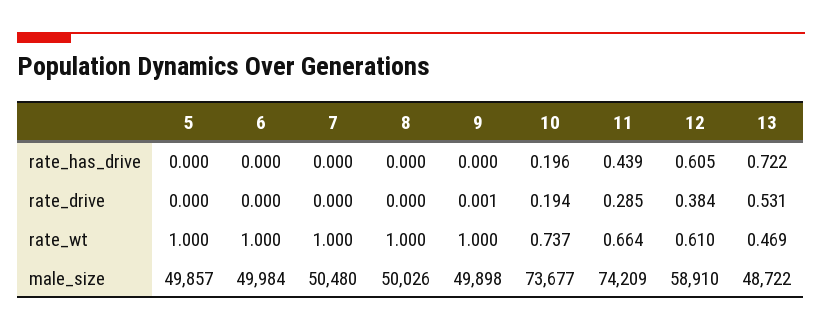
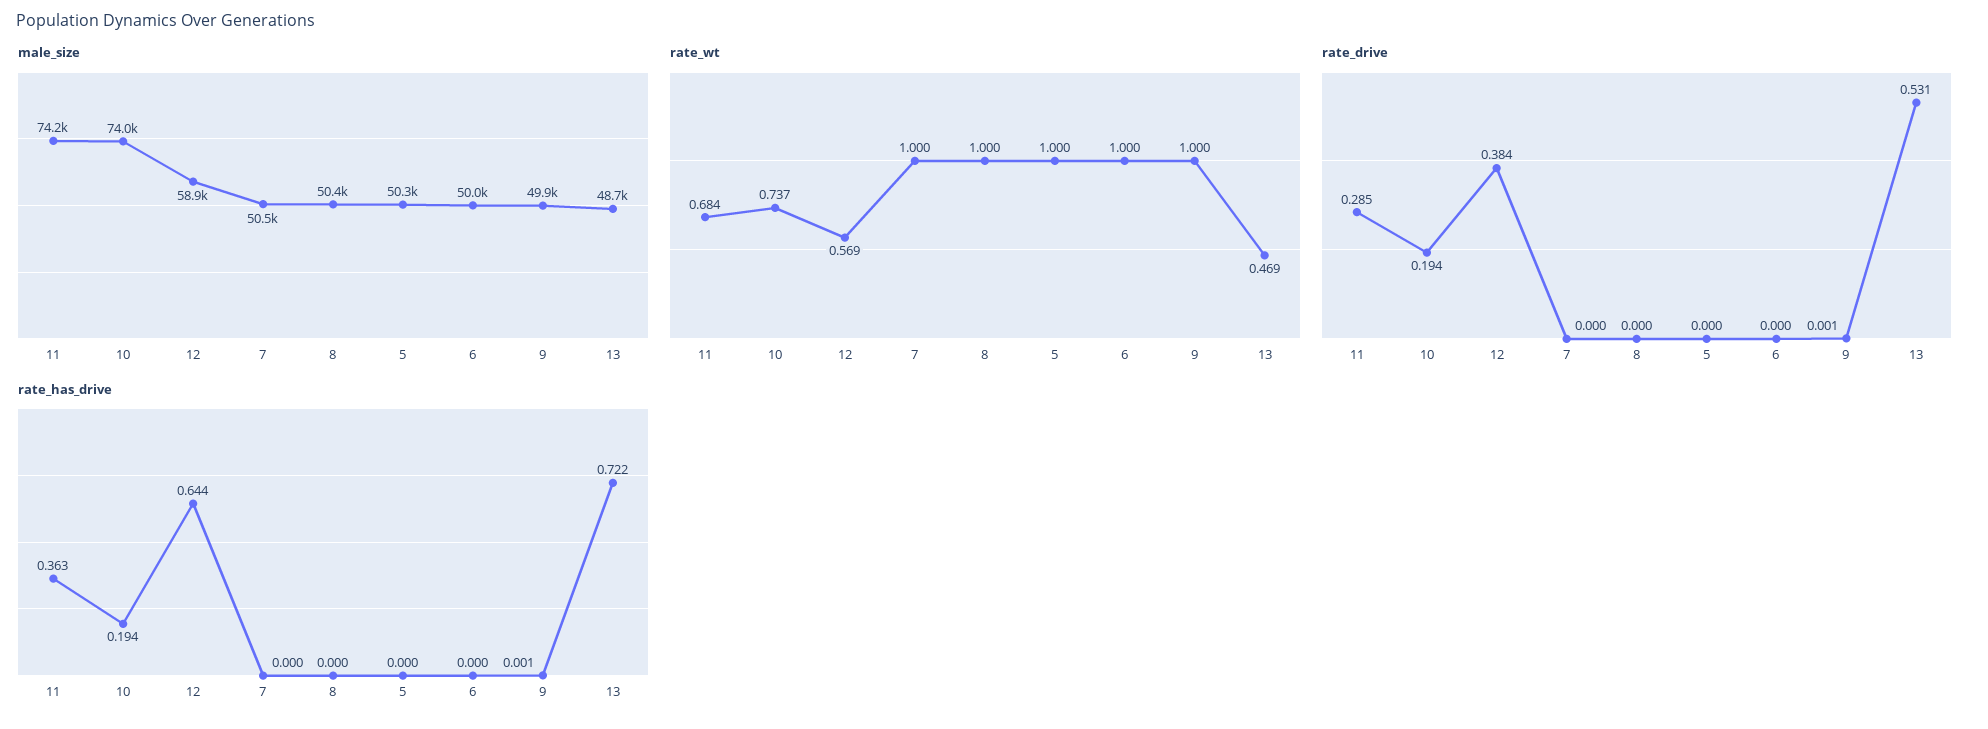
  {
    "rate_has_drive": {
      "5": 0,
      "6": 0,
      "7": 0,
      "8": 0,
-     "9": 0,
+     "9": 0.001,
-     "10": 0.196,
+     "10": 0.194,
-     "11": 0.439,
+     "11": 0.363,
-     "12": 0.605,
+     "12": 0.644,
      "13": 0.722
    },
    "rate_drive": {
      "5": 0,
      "6": 0,
      "7": 0,
      "8": 0,
      "9": 0.001,
      "10": 0.194,
      "11": 0.285,
      "12": 0.384,
      "13": 0.531
    },
    "rate_wt": {
      "5": 1,
      "6": 1,
      "7": 1,
      "8": 1,
      "9": 1,
      "10": 0.737,
-     "11": 0.664,
+     "11": 0.684,
-     "12": 0.61,
+     "12": 0.569,
      "13": 0.469
    },
    "male_size": {
-     "5": 49857,
+     "5": 50300,
      "6": 49984,
      "7": 50480,
-     "8": 50026,
+     "8": 50400,
      "9": 49898,
-     "10": 73677,
+     "10": 74000,
      "11": 74209,
      "12": 58910,
      "13": 48722
    }
  }

